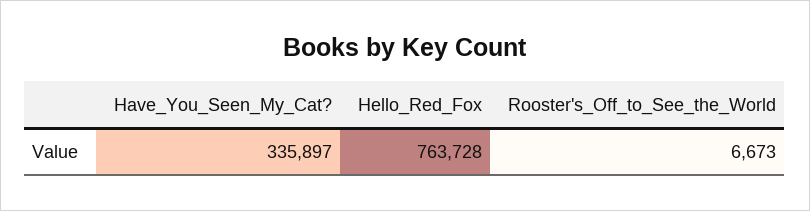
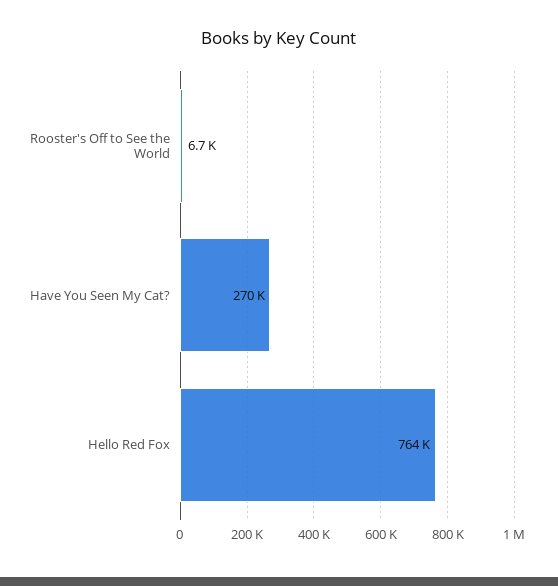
  {
-   "Have_You_Seen_My_Cat?": 335897,
+   "Have_You_Seen_My_Cat?": 270000,
    "Hello_Red_Fox": 763728,
    "Rooster's_Off_to_See_the_World": 6673
  }

